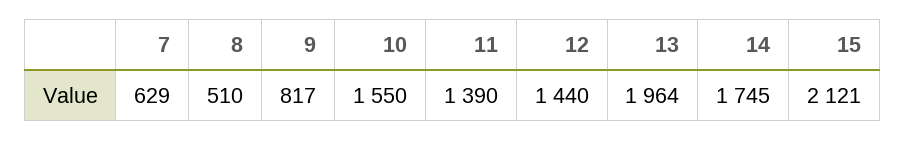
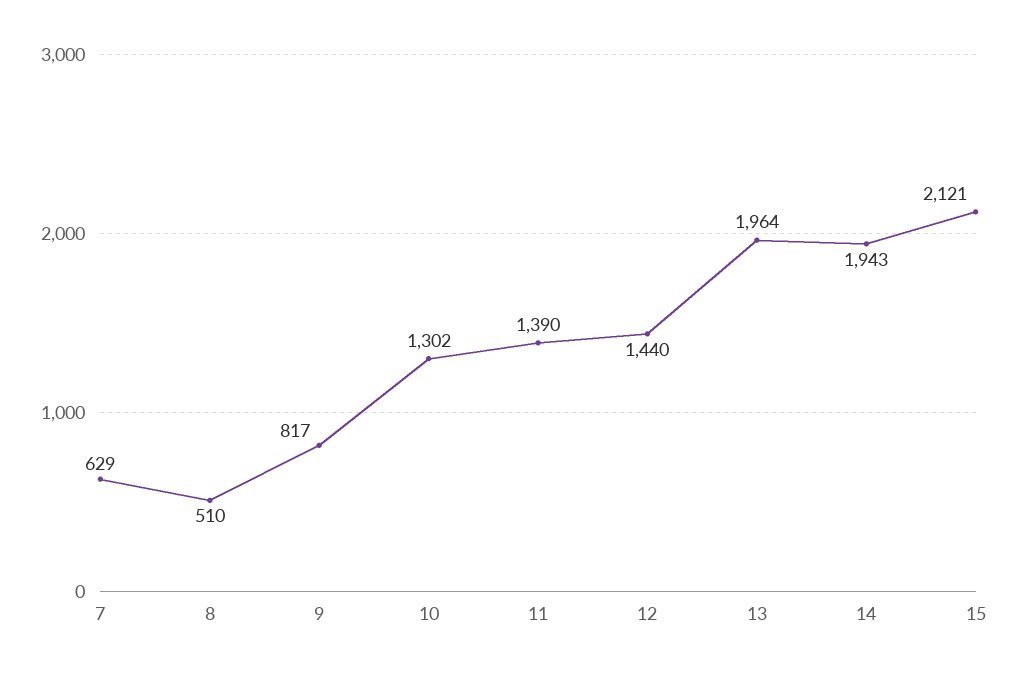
  {
    "7": 629,
    "8": 510,
    "9": 817,
-   "10": 1550,
+   "10": 1302,
    "11": 1390,
    "12": 1440,
    "13": 1964,
-   "14": 1745,
+   "14": 1943,
    "15": 2121
  }

